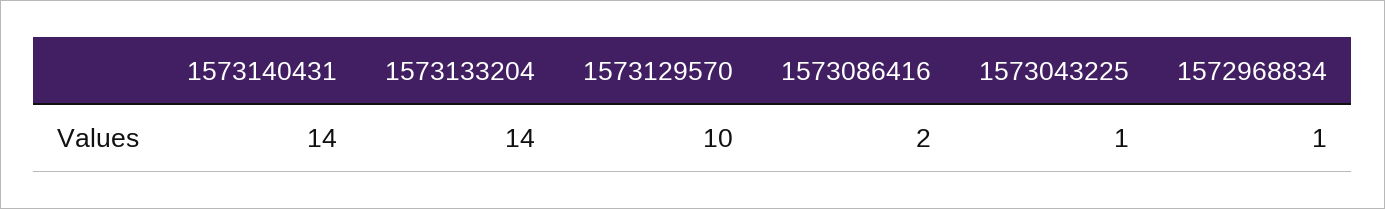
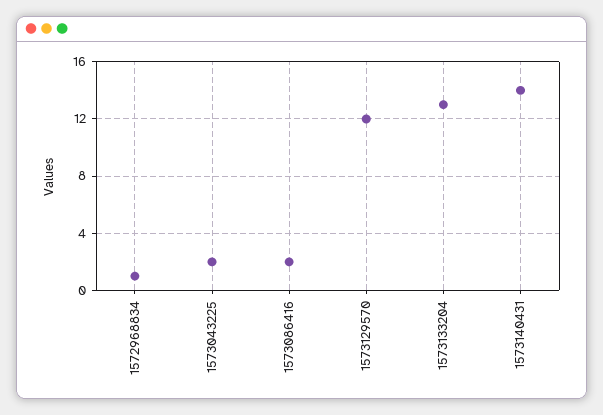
  {
    "1573140431": 14,
-   "1573133204": 14,
+   "1573133204": 13,
-   "1573129570": 10,
+   "1573129570": 12,
    "1573086416": 2,
-   "1573043225": 1,
+   "1573043225": 2,
    "1572968834": 1
  }

